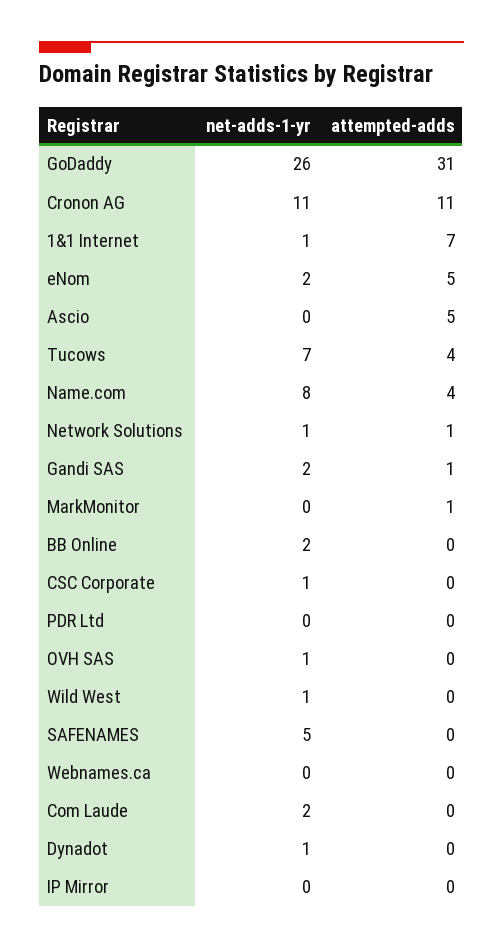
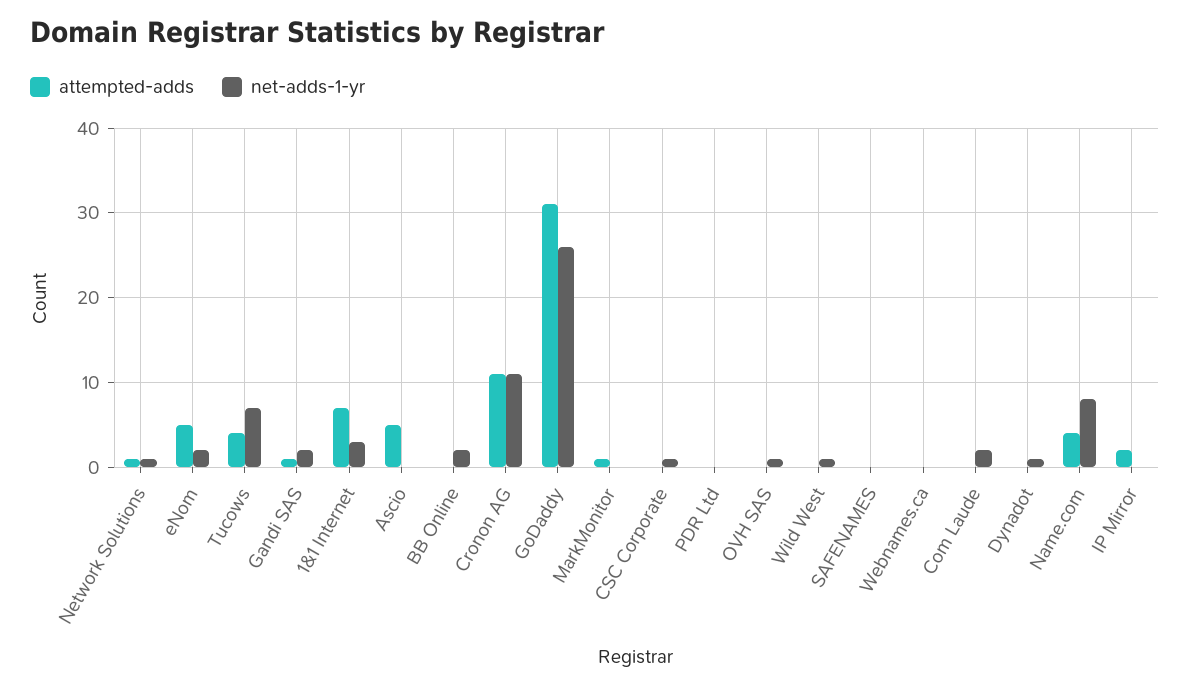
  {
    "net-adds-1-yr": {
      "GoDaddy": 26,
      "Cronon AG": 11,
-     "1&1 Internet": 1,
+     "1&1 Internet": 3,
      "eNom": 2,
      "Ascio": 0,
      "Tucows": 7,
      "Name.com": 8,
      "Network Solutions": 1,
      "Gandi SAS": 2,
      "MarkMonitor": 0,
      "BB Online": 2,
      "CSC Corporate": 1,
      "PDR Ltd": 0,
      "OVH SAS": 1,
      "Wild West": 1,
-     "SAFENAMES": 5,
+     "SAFENAMES": 0,
      "Webnames.ca": 0,
      "Com Laude": 2,
      "Dynadot": 1,
      "IP Mirror": 0
    },
    "attempted-adds": {
      "GoDaddy": 31,
      "Cronon AG": 11,
      "1&1 Internet": 7,
      "eNom": 5,
      "Ascio": 5,
      "Tucows": 4,
      "Name.com": 4,
      "Network Solutions": 1,
      "Gandi SAS": 1,
      "MarkMonitor": 1,
      "BB Online": 0,
      "CSC Corporate": 0,
      "PDR Ltd": 0,
      "OVH SAS": 0,
      "Wild West": 0,
      "SAFENAMES": 0,
      "Webnames.ca": 0,
      "Com Laude": 0,
      "Dynadot": 0,
-     "IP Mirror": 0
+     "IP Mirror": 2
    }
  }

